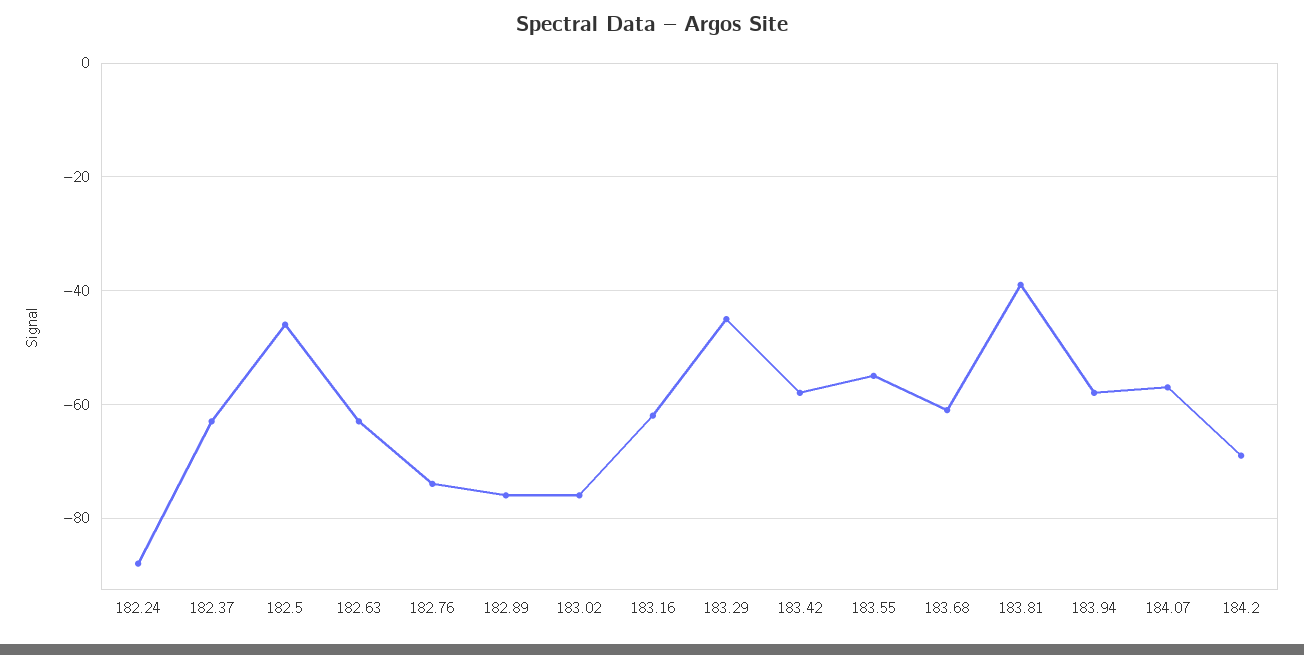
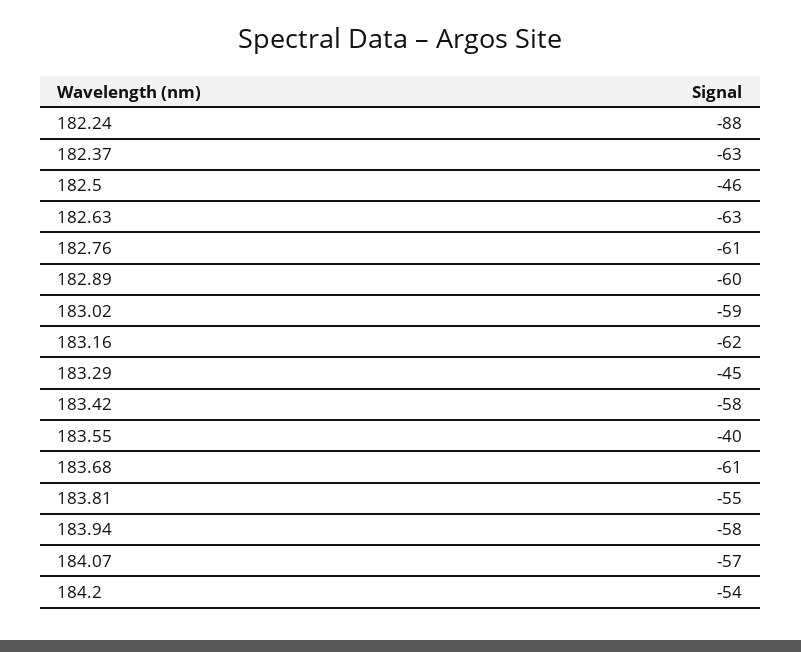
  {
    "182.24": -88,
    "182.37": -63,
    "182.5": -46,
    "182.63": -63,
-   "182.76": -75,
+   "182.76": -61,
-   "182.89": -75,
+   "182.89": -60,
-   "183.02": -75,
+   "183.02": -59,
    "183.16": -62,
    "183.29": -45,
    "183.42": -58,
-   "183.55": -55,
+   "183.55": -40,
    "183.68": -61,
-   "183.81": -40,
+   "183.81": -55,
    "183.94": -58,
    "184.07": -57,
-   "184.2": -70
+   "184.2": -54
  }

